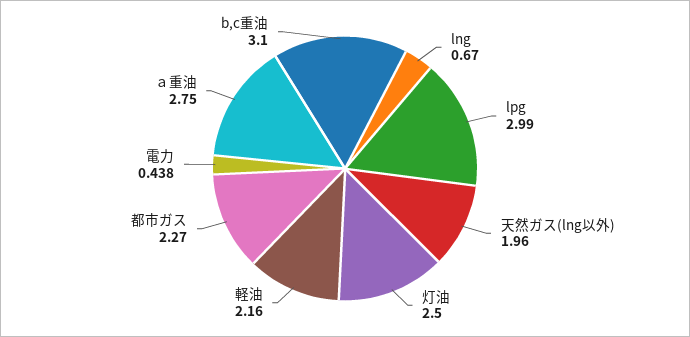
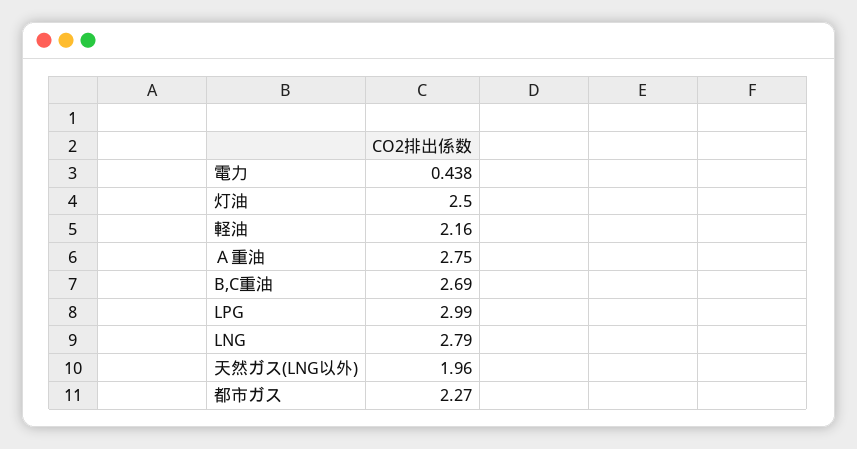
  {
-   "lng": 0.67,
+   "lng": 2.79,
    "lpg": 2.99,
    "天然ガス(lng以外)": 1.96,
    "灯油": 2.5,
    "軽油": 2.16,
    "都市ガス": 2.27,
    "電力": 0.438,
    "ａ重油": 2.75,
-   "b,c重油": 3.1
+   "b,c重油": 2.69
  }

